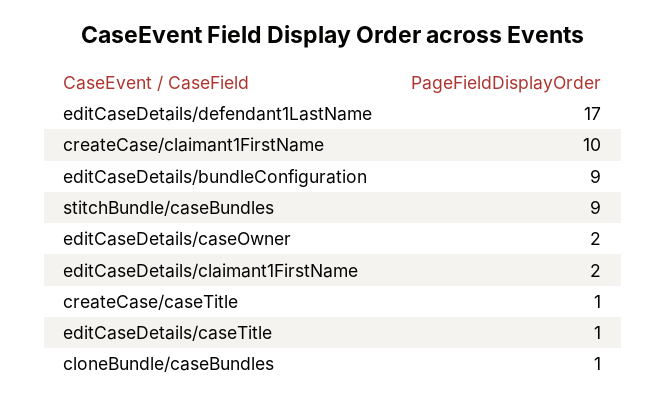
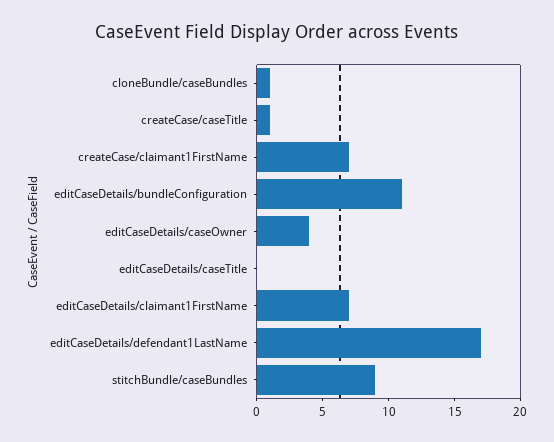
  {
    "editCaseDetails/defendant1LastName": 17,
-   "createCase/claimant1FirstName": 10,
+   "createCase/claimant1FirstName": 7,
-   "editCaseDetails/bundleConfiguration": 9,
+   "editCaseDetails/bundleConfiguration": 11,
    "stitchBundle/caseBundles": 9,
-   "editCaseDetails/caseOwner": 2,
+   "editCaseDetails/caseOwner": 4,
-   "editCaseDetails/claimant1FirstName": 2,
+   "editCaseDetails/claimant1FirstName": 7,
    "createCase/caseTitle": 1,
-   "editCaseDetails/caseTitle": 1,
+   "editCaseDetails/caseTitle": 0,
    "cloneBundle/caseBundles": 1
  }

